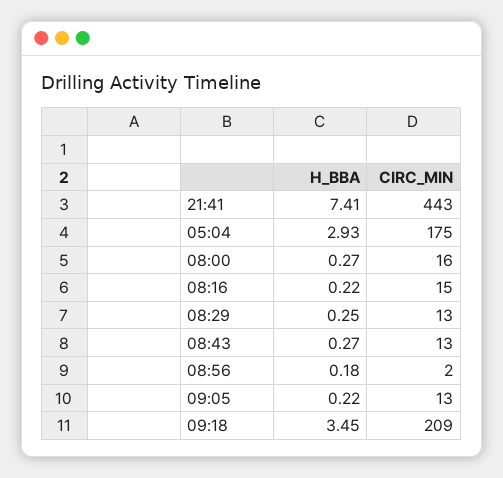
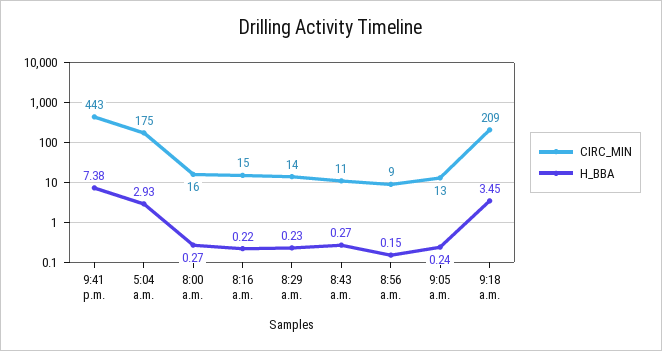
  {
    "H_BBA": {
-     "21:41": 7.41,
+     "21:41": 7.38,
      "05:04": 2.93,
      "08:00": 0.27,
      "08:16": 0.22,
-     "08:29": 0.25,
+     "08:29": 0.23,
      "08:43": 0.27,
-     "08:56": 0.18,
+     "08:56": 0.15,
-     "09:05": 0.22,
+     "09:05": 0.24,
      "09:18": 3.45
    },
    "CIRC_MIN": {
      "21:41": 443,
      "05:04": 175,
      "08:00": 16,
      "08:16": 15,
-     "08:29": 13,
+     "08:29": 14,
-     "08:43": 13,
+     "08:43": 11,
-     "08:56": 2,
+     "08:56": 9,
      "09:05": 13,
      "09:18": 209
    }
  }

